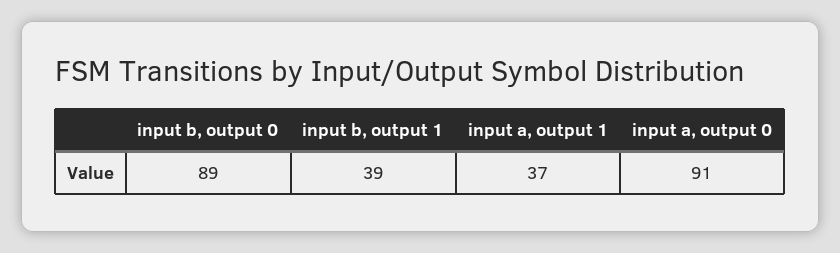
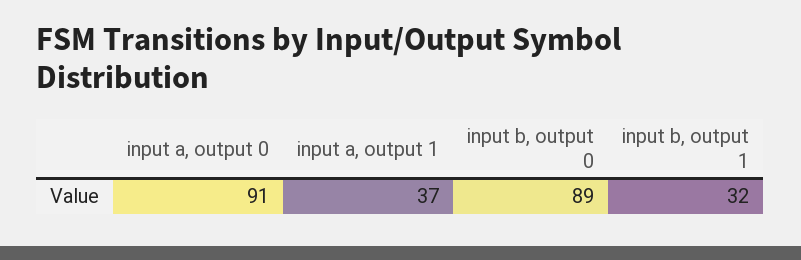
  {
    "input b, output 0": 89,
-   "input b, output 1": 39,
+   "input b, output 1": 32,
    "input a, output 1": 37,
    "input a, output 0": 91
  }

